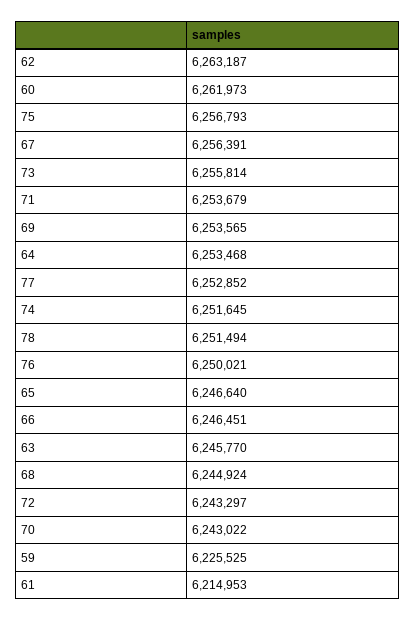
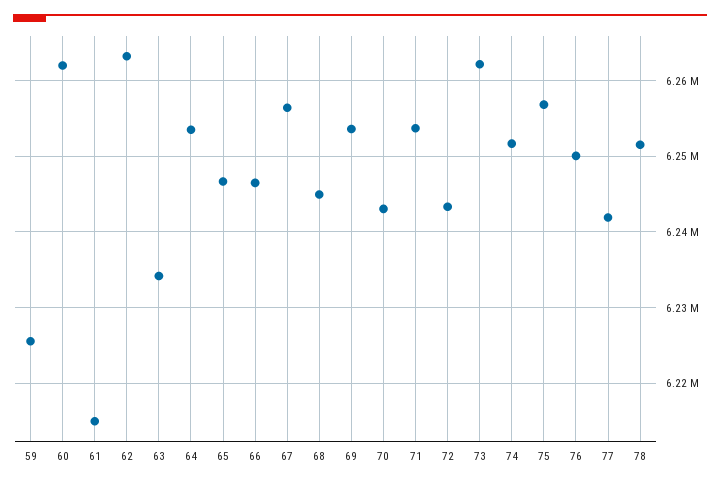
  {
    "62": 6263187,
    "60": 6261973,
    "75": 6256793,
    "67": 6256391,
-   "73": 6255814,
+   "73": 6262000,
    "71": 6253679,
    "69": 6253565,
    "64": 6253468,
-   "77": 6252852,
+   "77": 6242000,
    "74": 6251645,
    "78": 6251494,
    "76": 6250021,
    "65": 6246640,
    "66": 6246451,
-   "63": 6245770,
+   "63": 6234000,
    "68": 6244924,
    "72": 6243297,
    "70": 6243022,
    "59": 6225525,
    "61": 6214953
  }

